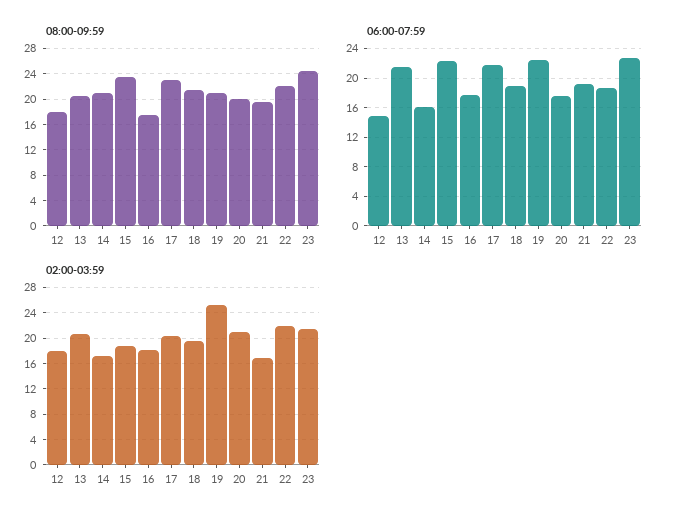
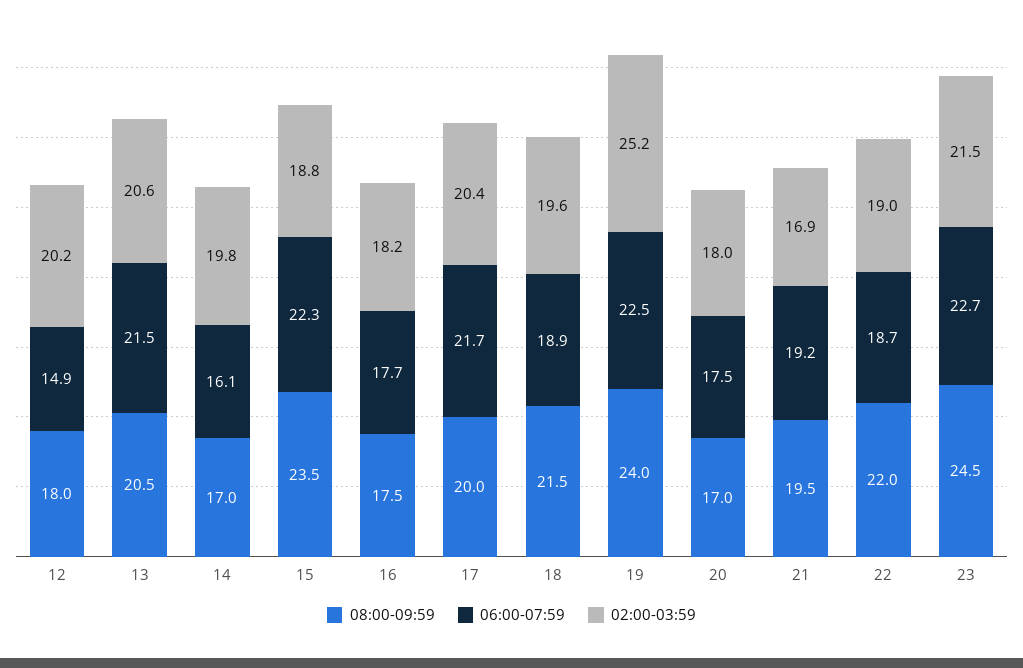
  {
    "08:00-09:59": {
      "12": 18,
      "13": 20.5,
-     "14": 21,
+     "14": 17,
      "15": 23.5,
      "16": 17.5,
-     "17": 23,
+     "17": 20,
      "18": 21.5,
-     "19": 21,
+     "19": 24,
-     "20": 20,
+     "20": 17,
      "21": 19.5,
      "22": 22,
      "23": 24.5
    },
    "06:00-07:59": {
      "12": 14.9,
      "13": 21.5,
      "14": 16.1,
      "15": 22.3,
      "16": 17.7,
      "17": 21.7,
      "18": 18.9,
      "19": 22.5,
      "20": 17.5,
      "21": 19.2,
      "22": 18.7,
      "23": 22.7
    },
    "02:00-03:59": {
-     "12": 18,
+     "12": 20.2,
      "13": 20.6,
-     "14": 17,
+     "14": 19.8,
      "15": 18.8,
      "16": 18.2,
      "17": 20.4,
      "18": 19.6,
      "19": 25.2,
-     "20": 21,
+     "20": 18,
      "21": 16.9,
-     "22": 22,
+     "22": 19,
      "23": 21.5
    }
  }

